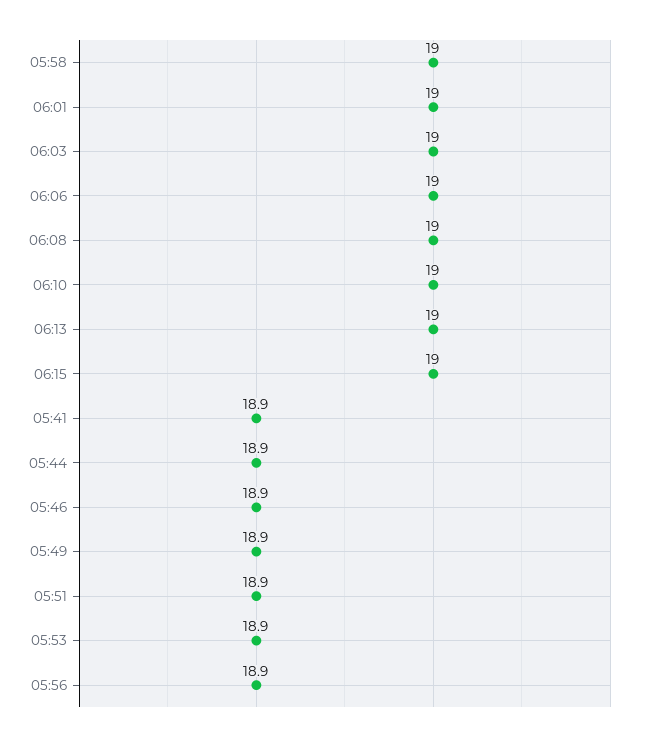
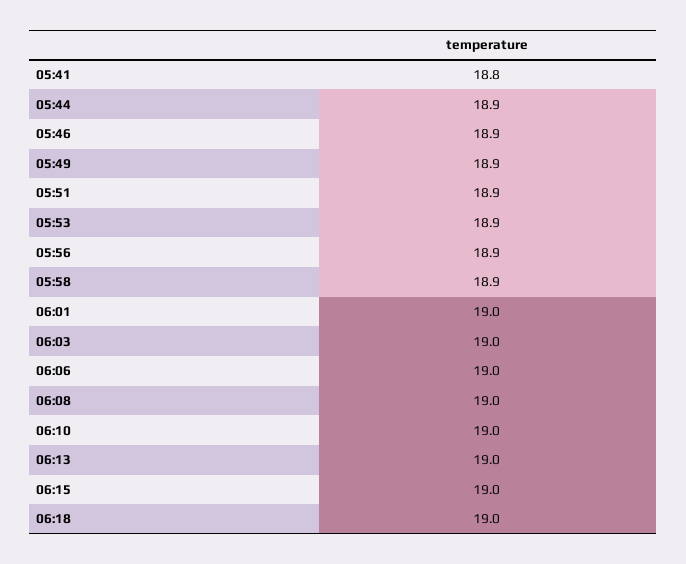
  {
-   "05:58": 19,
+   "05:58": 18.9,
    "06:01": 19,
    "06:03": 19,
    "06:06": 19,
    "06:08": 19,
    "06:10": 19,
    "06:13": 19,
    "06:15": 19,
-   "05:41": 18.9,
+   "05:41": 18.8,
    "05:44": 18.9,
    "05:46": 18.9,
    "05:49": 18.9,
    "05:51": 18.9,
    "05:53": 18.9,
-   "05:56": 18.9
+   "05:56": 18.9,
+   "06:18": 19
  }

